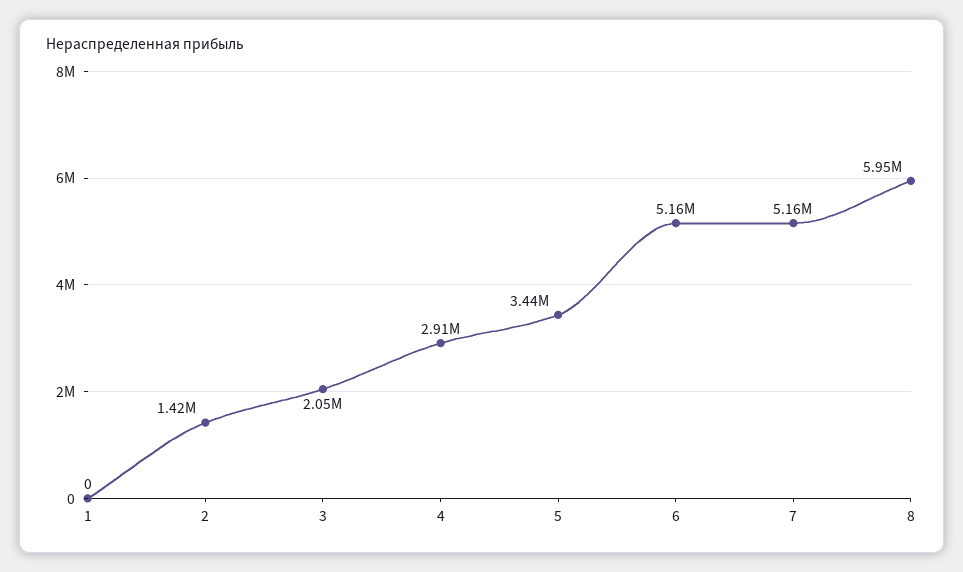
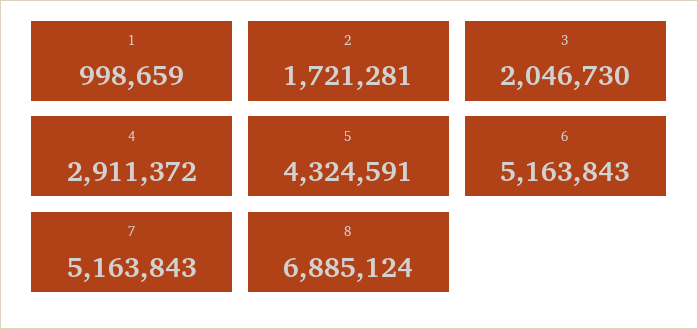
  {
-   "1": 0,
+   "1": 998659,
-   "2": 1420000,
+   "2": 1721281,
    "3": 2046730,
    "4": 2911372,
-   "5": 3440000,
+   "5": 4324591,
    "6": 5163843,
    "7": 5163843,
-   "8": 5950000
+   "8": 6885124
  }

